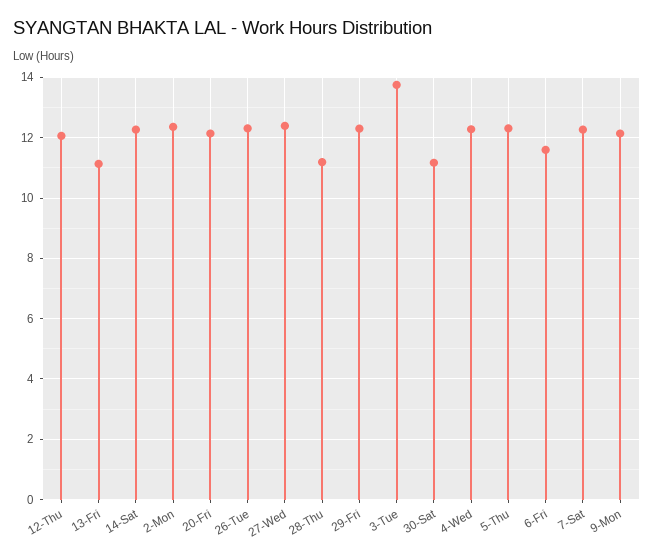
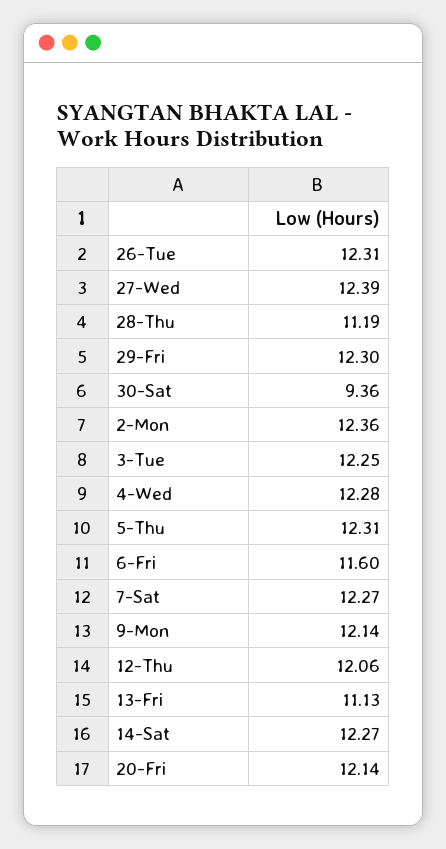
  {
    "12-Thu": 12.06,
    "13-Fri": 11.13,
    "14-Sat": 12.27,
    "2-Mon": 12.36,
    "20-Fri": 12.14,
    "26-Tue": 12.31,
    "27-Wed": 12.39,
    "28-Thu": 11.19,
    "29-Fri": 12.3,
-   "3-Tue": 13.8,
+   "3-Tue": 12.25,
-   "30-Sat": 11.2,
+   "30-Sat": 9.36,
    "4-Wed": 12.28,
    "5-Thu": 12.31,
    "6-Fri": 11.6,
    "7-Sat": 12.27,
    "9-Mon": 12.14
  }

